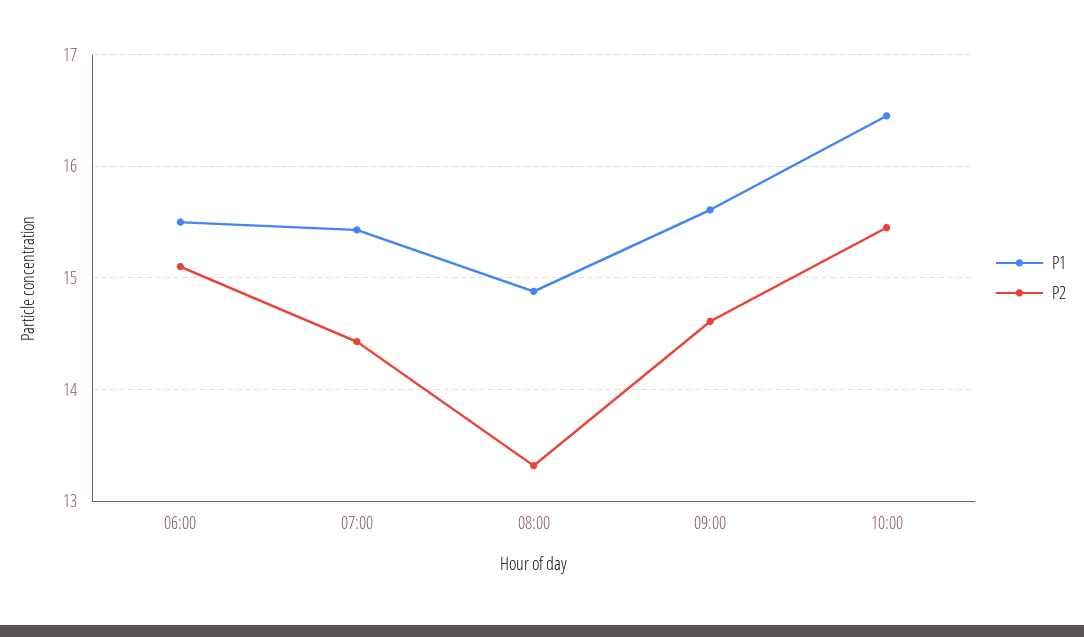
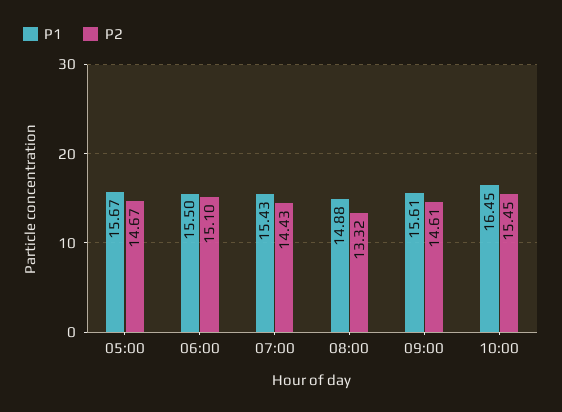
  {
    "P1": {
      "06:00": 15.5,
      "07:00": 15.43,
      "08:00": 14.88,
      "09:00": 15.61,
-     "10:00": 16.45
+     "10:00": 16.45,
+     "05:00": 15.67
    },
    "P2": {
      "06:00": 15.1,
      "07:00": 14.43,
      "08:00": 13.32,
      "09:00": 14.61,
-     "10:00": 15.45
+     "10:00": 15.45,
+     "05:00": 14.67
    }
  }

